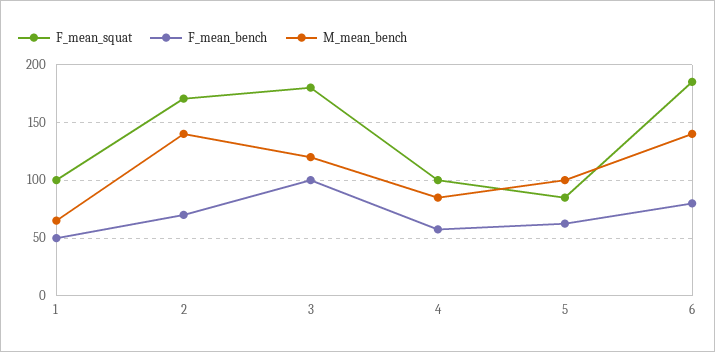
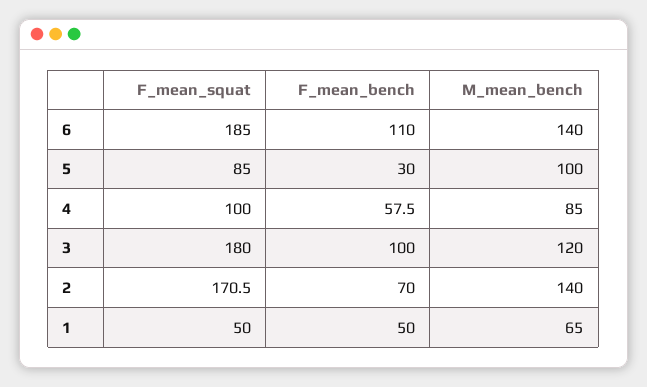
  {
    "F_mean_squat": {
-     "1": 100,
+     "1": 50,
      "2": 170.5,
      "3": 180,
      "4": 100,
      "5": 85,
      "6": 185
    },
    "F_mean_bench": {
      "1": 50,
      "2": 70,
      "3": 100,
      "4": 57.5,
-     "5": 60,
+     "5": 30,
-     "6": 80
+     "6": 110
    },
    "M_mean_bench": {
      "1": 65,
      "2": 140,
      "3": 120,
      "4": 85,
      "5": 100,
      "6": 140
    }
  }

